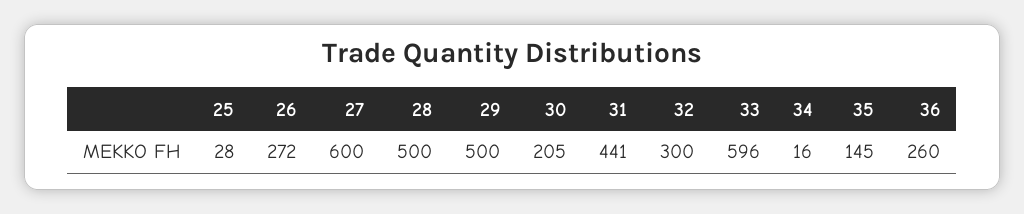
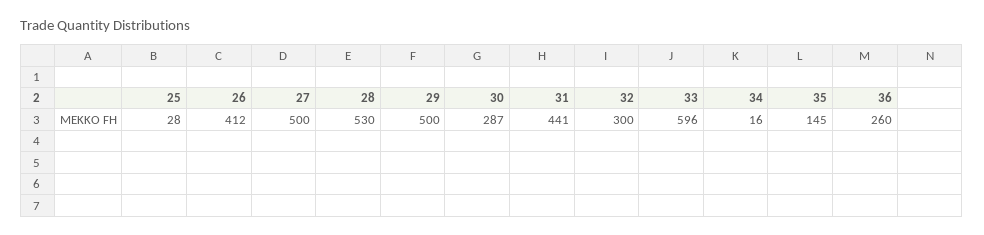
  {
    "25": 28,
-   "26": 272,
+   "26": 412,
-   "27": 600,
+   "27": 500,
-   "28": 500,
+   "28": 530,
    "29": 500,
-   "30": 205,
+   "30": 287,
    "31": 441,
    "32": 300,
    "33": 596,
    "34": 16,
    "35": 145,
    "36": 260
  }

